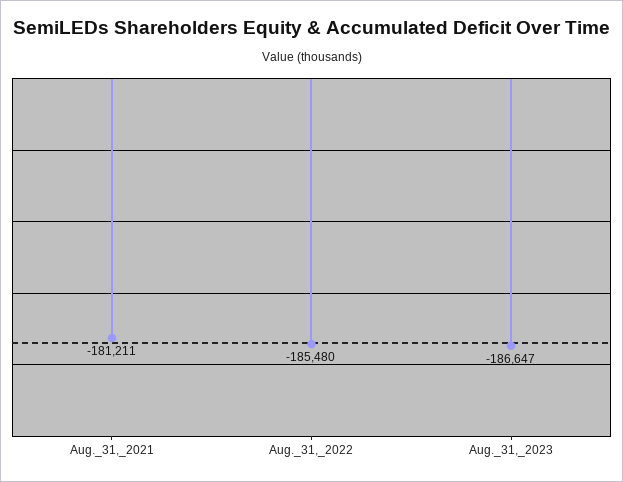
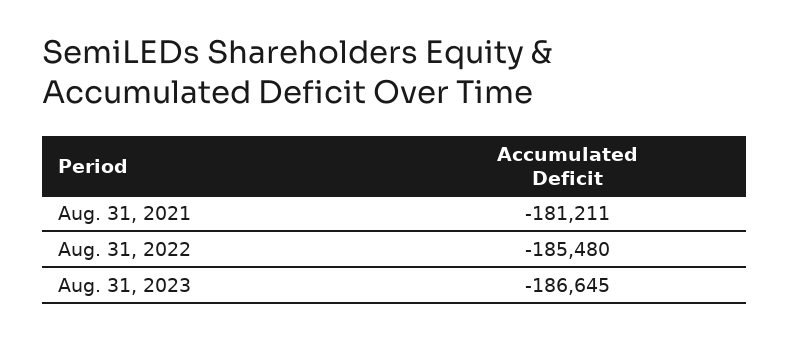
  {
    "Aug._31,_2021": -181211,
    "Aug._31,_2022": -185480,
-   "Aug._31,_2023": -186647
+   "Aug._31,_2023": -186645
  }

